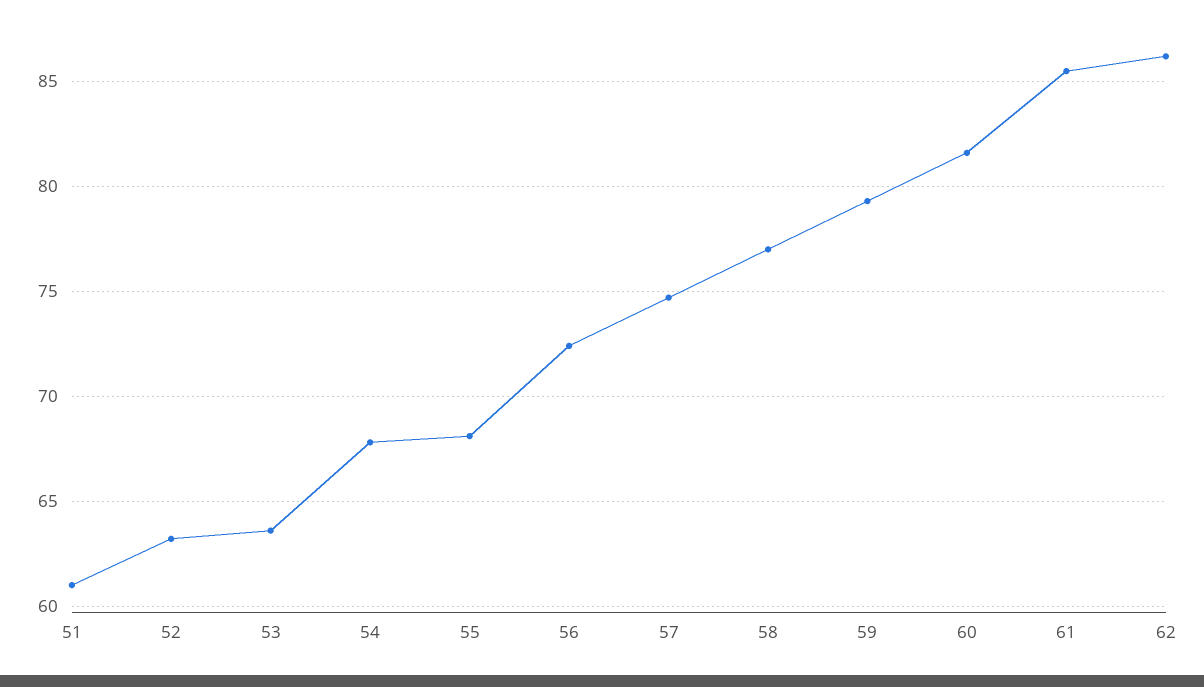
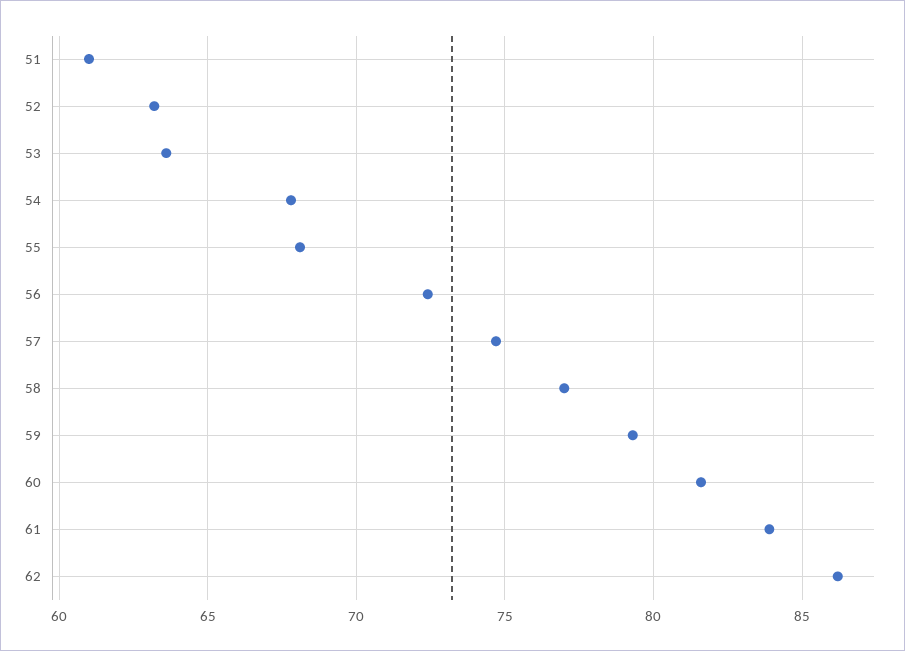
  {
    "51": 61,
    "52": 63,
    "53": 63.5,
    "54": 68,
    "55": 68,
    "56": 72.5,
    "57": 74.5,
    "58": 77,
    "59": 79.5,
    "60": 81.5,
-   "61": 85.5,
+   "61": 84,
    "62": 86
  }

